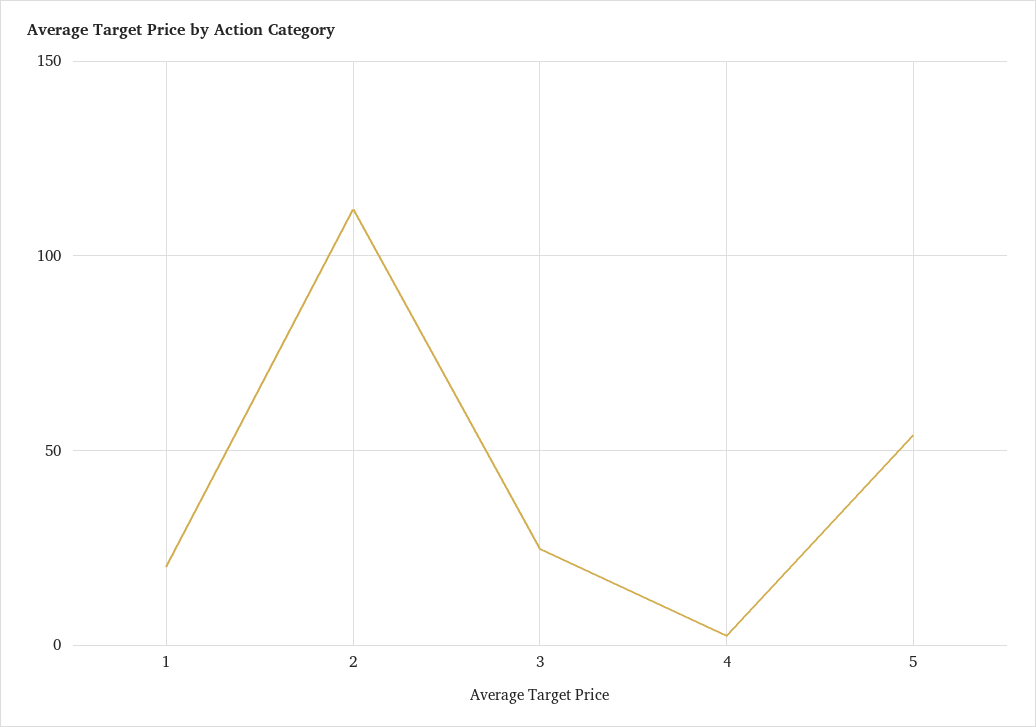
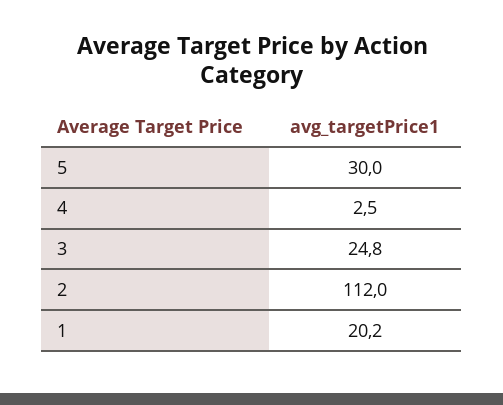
  {
    "1": 20.2,
    "2": 112,
    "3": 24.8,
    "4": 2.5,
-   "5": 55
+   "5": 30
  }

